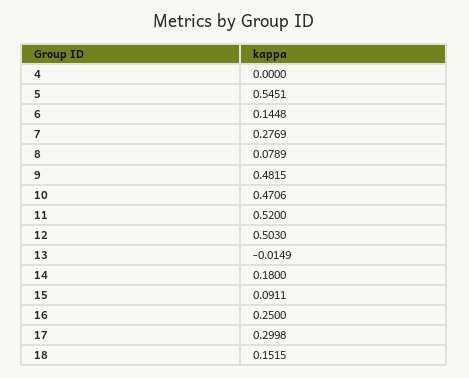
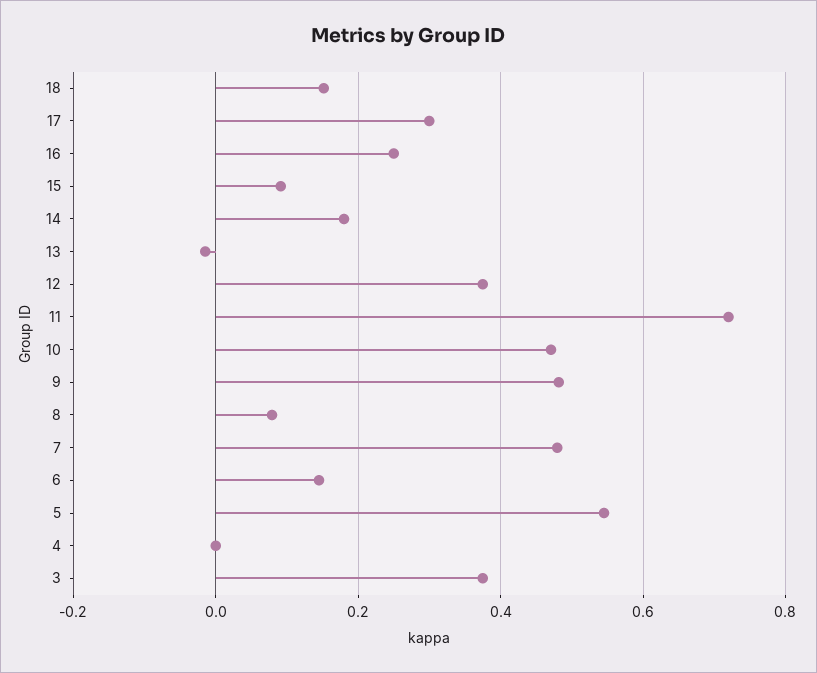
  {
    "4": 0,
    "5": 0.5451,
    "6": 0.1448,
-   "7": 0.2769,
+   "7": 0.48,
    "8": 0.0789,
    "9": 0.4815,
    "10": 0.4706,
-   "11": 0.52,
+   "11": 0.72,
-   "12": 0.503,
+   "12": 0.38,
    "13": -0.0149,
    "14": 0.18,
    "15": 0.0911,
    "16": 0.25,
    "17": 0.2998,
-   "18": 0.1515
+   "18": 0.1515,
+   "3": 0.38
  }

